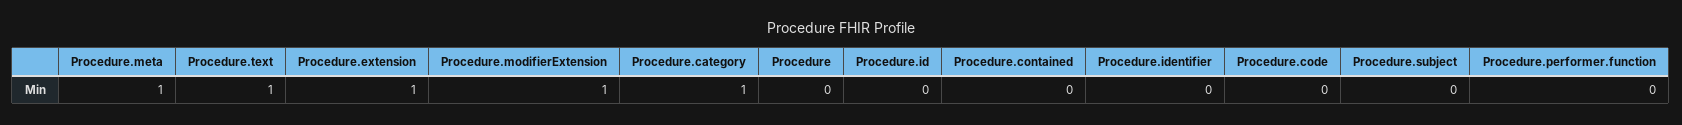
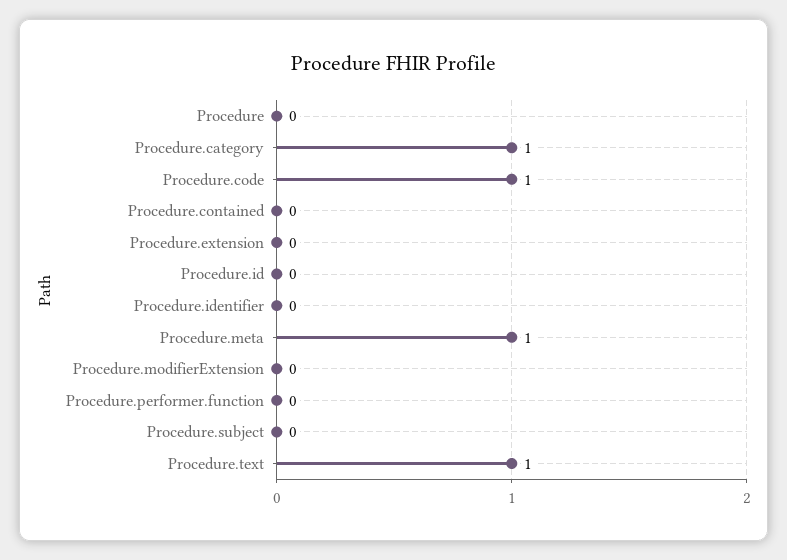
  {
    "Procedure.meta": 1,
    "Procedure.text": 1,
-   "Procedure.extension": 1,
+   "Procedure.extension": 0,
-   "Procedure.modifierExtension": 1,
+   "Procedure.modifierExtension": 0,
    "Procedure.category": 1,
    "Procedure": 0,
    "Procedure.id": 0,
    "Procedure.contained": 0,
    "Procedure.identifier": 0,
-   "Procedure.code": 0,
+   "Procedure.code": 1,
    "Procedure.subject": 0,
    "Procedure.performer.function": 0
  }

